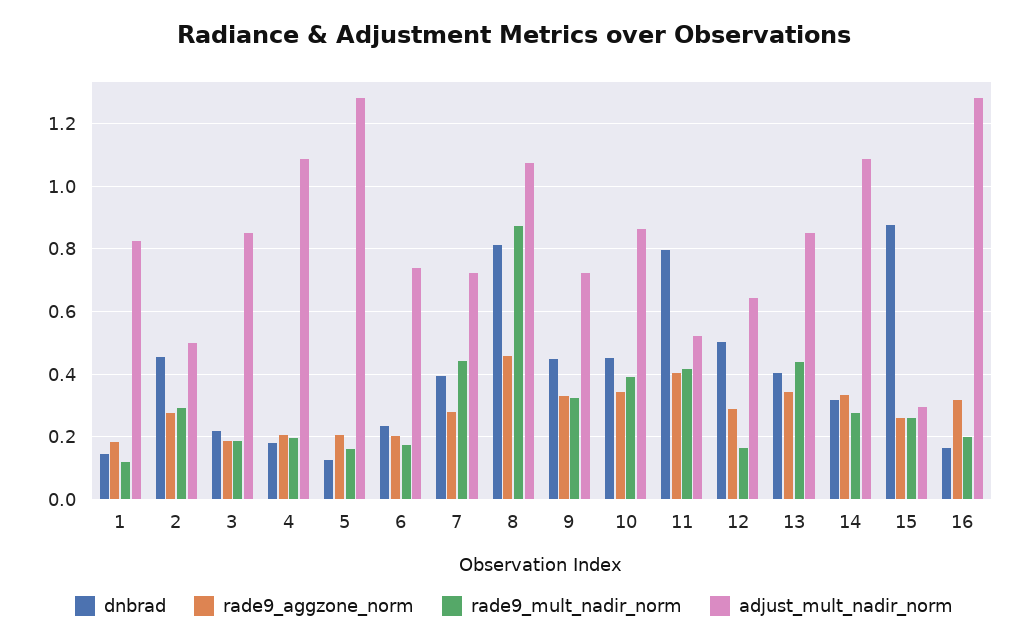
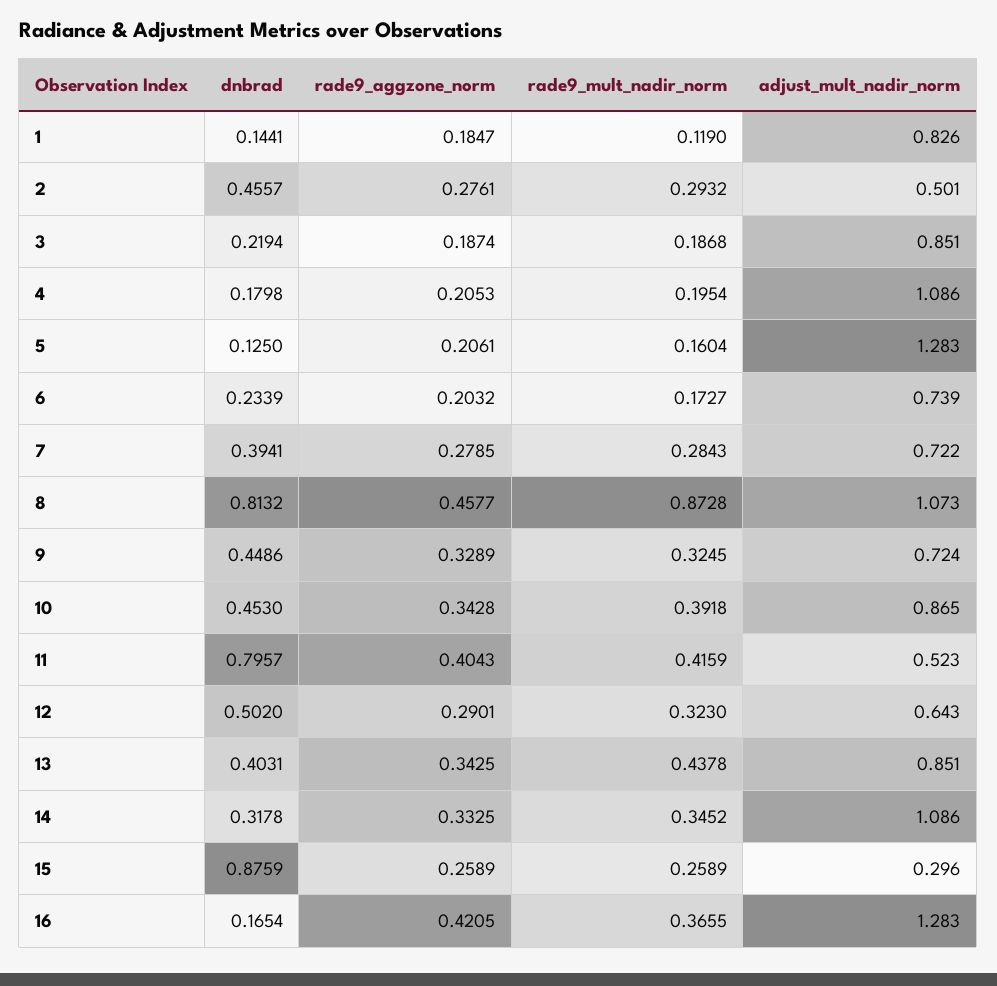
  {
    "dnbrad": {
      "1": 0.1441,
      "2": 0.4557,
      "3": 0.2194,
      "4": 0.1798,
      "5": 0.125,
      "6": 0.2339,
      "7": 0.3941,
      "8": 0.8132,
      "9": 0.4486,
      "10": 0.453,
      "11": 0.7957,
      "12": 0.502,
      "13": 0.4031,
      "14": 0.3178,
      "15": 0.8759,
      "16": 0.1654
    },
    "rade9_aggzone_norm": {
      "1": 0.1847,
      "2": 0.2761,
      "3": 0.1874,
      "4": 0.2053,
      "5": 0.2061,
      "6": 0.2032,
      "7": 0.2785,
      "8": 0.4577,
      "9": 0.3289,
      "10": 0.3428,
      "11": 0.4043,
      "12": 0.2901,
      "13": 0.3425,
      "14": 0.3325,
      "15": 0.2589,
-     "16": 0.32
+     "16": 0.4205
    },
    "rade9_mult_nadir_norm": {
      "1": 0.119,
      "2": 0.2932,
      "3": 0.1868,
      "4": 0.1954,
      "5": 0.1604,
      "6": 0.1727,
-     "7": 0.44,
+     "7": 0.2843,
      "8": 0.8728,
      "9": 0.3245,
      "10": 0.3918,
      "11": 0.4159,
-     "12": 0.16,
+     "12": 0.323,
      "13": 0.4378,
-     "14": 0.28,
+     "14": 0.3452,
      "15": 0.2589,
-     "16": 0.2
+     "16": 0.3655
    },
    "adjust_mult_nadir_norm": {
      "1": 0.826,
      "2": 0.501,
      "3": 0.851,
      "4": 1.086,
      "5": 1.283,
      "6": 0.739,
      "7": 0.722,
      "8": 1.073,
      "9": 0.724,
      "10": 0.865,
      "11": 0.523,
      "12": 0.643,
      "13": 0.851,
      "14": 1.086,
      "15": 0.296,
      "16": 1.283
    }
  }

